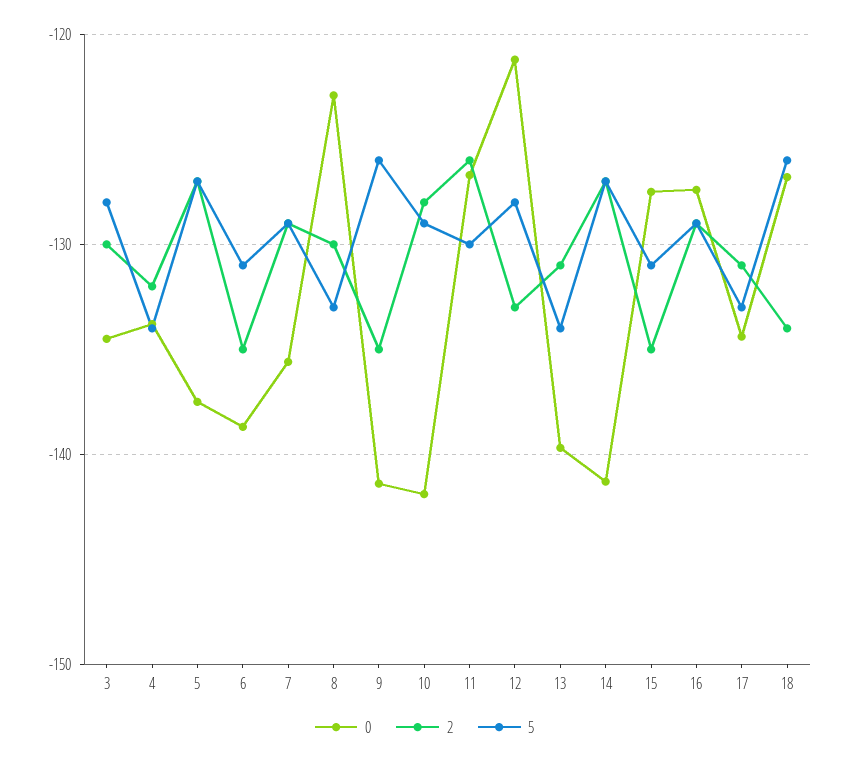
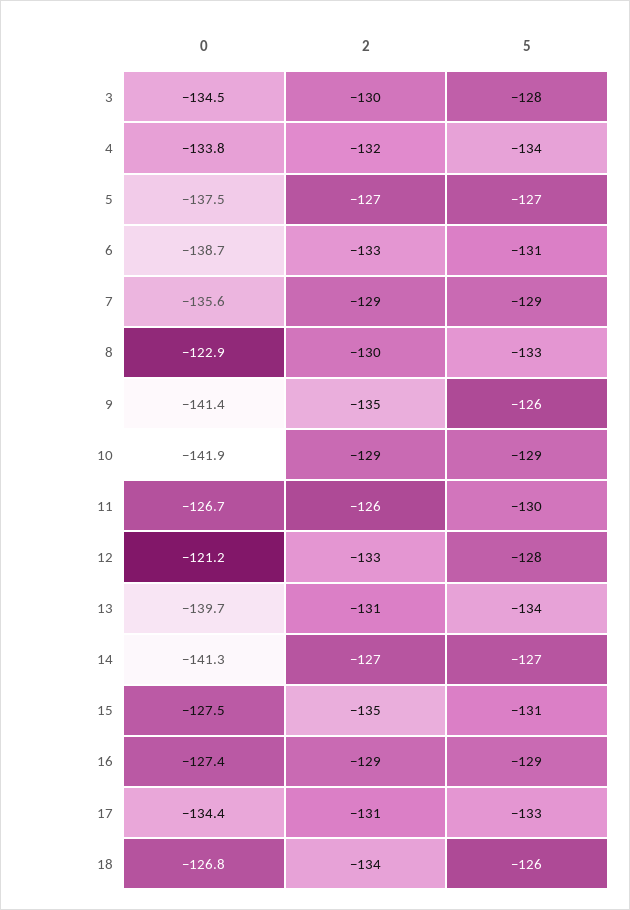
  {
    "0": {
      "3": -134.5,
      "4": -133.8,
      "5": -137.5,
      "6": -138.7,
      "7": -135.6,
      "8": -122.9,
      "9": -141.4,
      "10": -141.9,
      "11": -126.7,
      "12": -121.2,
      "13": -139.7,
      "14": -141.3,
      "15": -127.5,
      "16": -127.4,
      "17": -134.4,
      "18": -126.8
    },
    "2": {
      "3": -130,
      "4": -132,
      "5": -127,
-     "6": -135,
+     "6": -133,
      "7": -129,
      "8": -130,
      "9": -135,
-     "10": -128,
+     "10": -129,
      "11": -126,
      "12": -133,
      "13": -131,
      "14": -127,
      "15": -135,
      "16": -129,
      "17": -131,
      "18": -134
    },
    "5": {
      "3": -128,
      "4": -134,
      "5": -127,
      "6": -131,
      "7": -129,
      "8": -133,
      "9": -126,
      "10": -129,
      "11": -130,
      "12": -128,
      "13": -134,
      "14": -127,
      "15": -131,
      "16": -129,
      "17": -133,
      "18": -126
    }
  }

